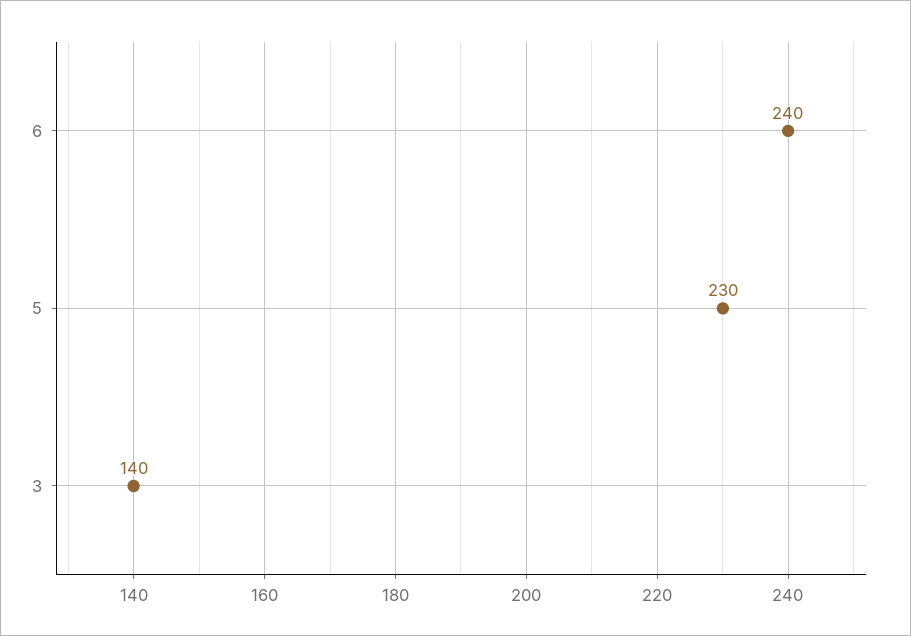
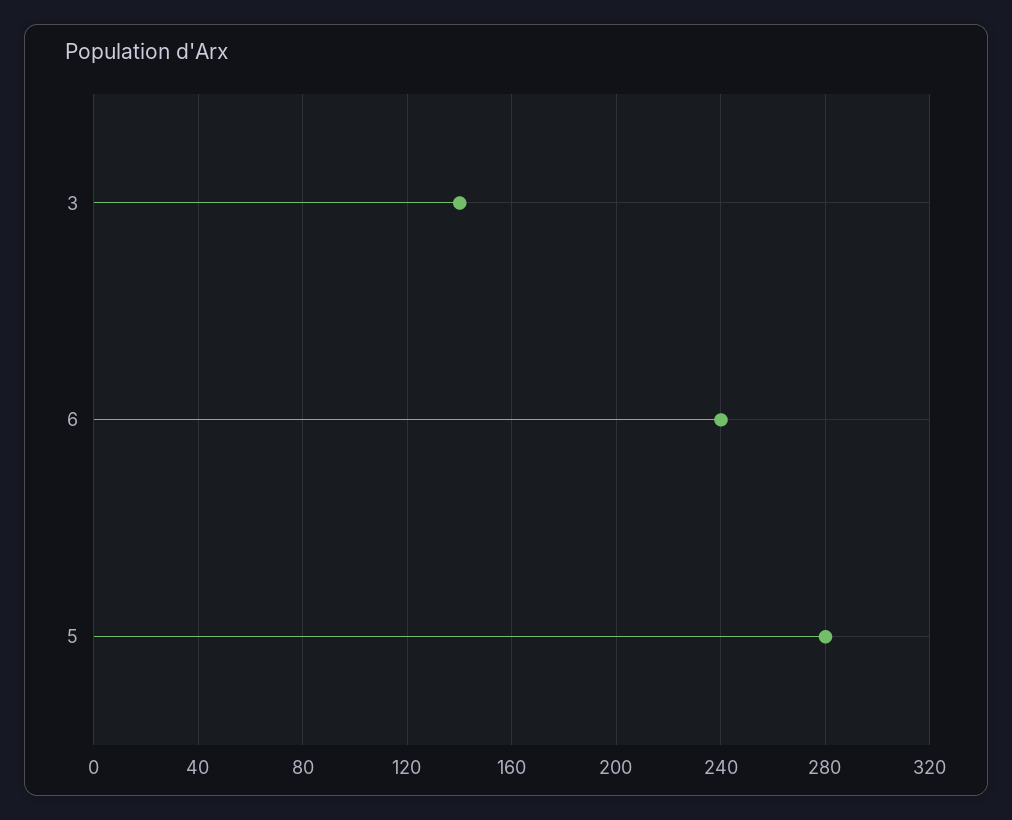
  {
    "6": 240,
-   "5": 230,
+   "5": 280,
    "3": 140
  }

